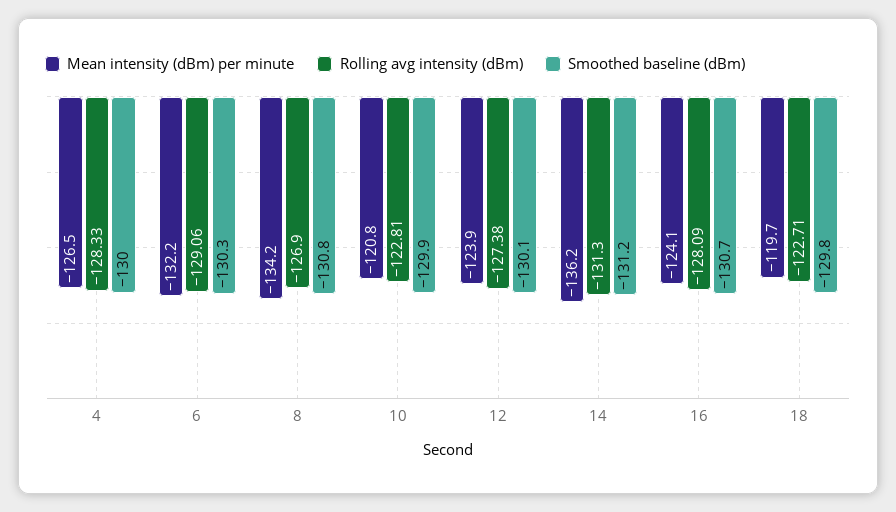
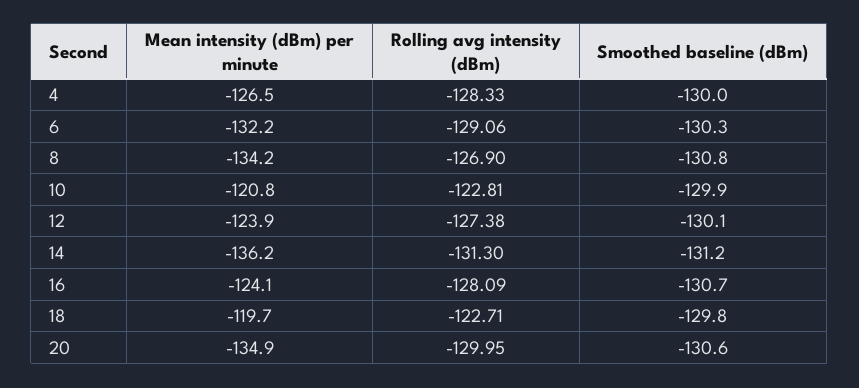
  {
    "Mean intensity (dBm) per minute": {
      "4": -126.5,
      "6": -132.2,
      "8": -134.2,
      "10": -120.8,
      "12": -123.9,
      "14": -136.2,
      "16": -124.1,
-     "18": -119.7
+     "18": -119.7,
+     "20": -134.9
    },
    "Rolling avg intensity (dBm)": {
      "4": -128.33,
      "6": -129.06,
      "8": -126.9,
      "10": -122.81,
      "12": -127.38,
      "14": -131.3,
      "16": -128.09,
-     "18": -122.71
+     "18": -122.71,
+     "20": -129.95
    },
    "Smoothed baseline (dBm)": {
      "4": -130,
      "6": -130.3,
      "8": -130.8,
      "10": -129.9,
      "12": -130.1,
      "14": -131.2,
      "16": -130.7,
-     "18": -129.8
+     "18": -129.8,
+     "20": -130.6
    }
  }

